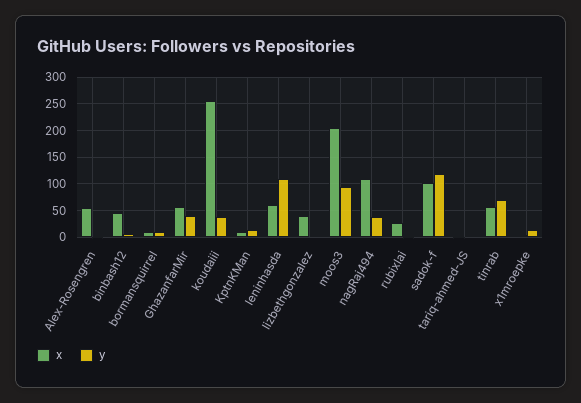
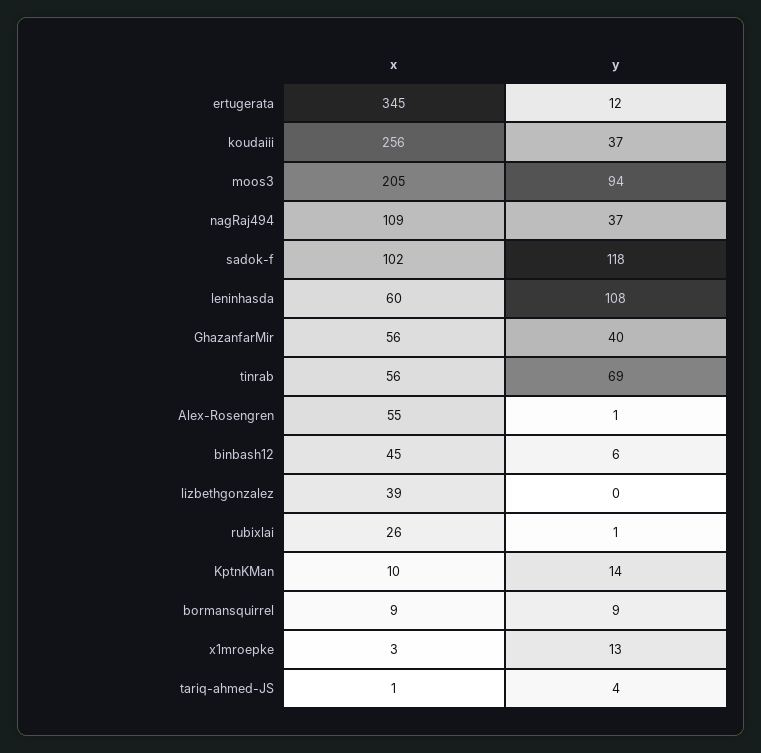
  {
    "x": {
      "Alex-Rosengren": 55,
      "binbash12": 45,
      "bormansquirrel": 9,
      "GhazanfarMir": 56,
      "koudaiii": 256,
      "KptnKMan": 10,
      "leninhasda": 60,
      "lizbethgonzalez": 39,
      "moos3": 205,
      "nagRaj494": 109,
      "rubixlai": 26,
      "sadok-f": 102,
      "tariq-ahmed-JS": 1,
      "tinrab": 56,
-     "x1mroepke": 3
+     "x1mroepke": 3,
+     "ertugerata": 345
    },
    "y": {
      "Alex-Rosengren": 1,
      "binbash12": 6,
      "bormansquirrel": 9,
      "GhazanfarMir": 40,
      "koudaiii": 37,
      "KptnKMan": 14,
      "leninhasda": 108,
      "lizbethgonzalez": 0,
      "moos3": 94,
      "nagRaj494": 37,
      "rubixlai": 1,
      "sadok-f": 118,
      "tariq-ahmed-JS": 4,
      "tinrab": 69,
-     "x1mroepke": 13
+     "x1mroepke": 13,
+     "ertugerata": 12
    }
  }

